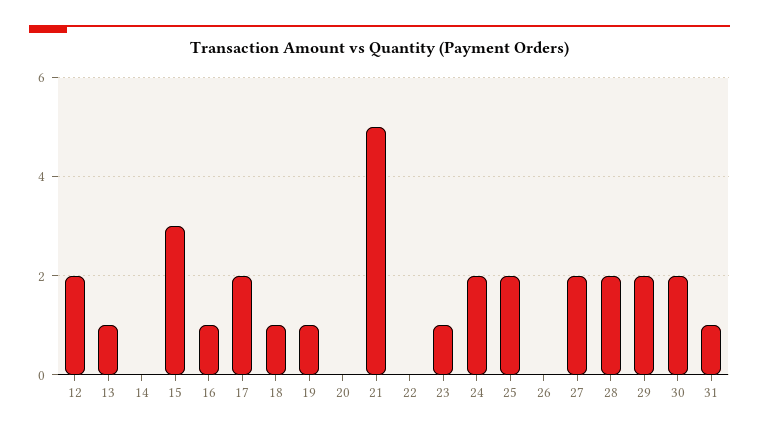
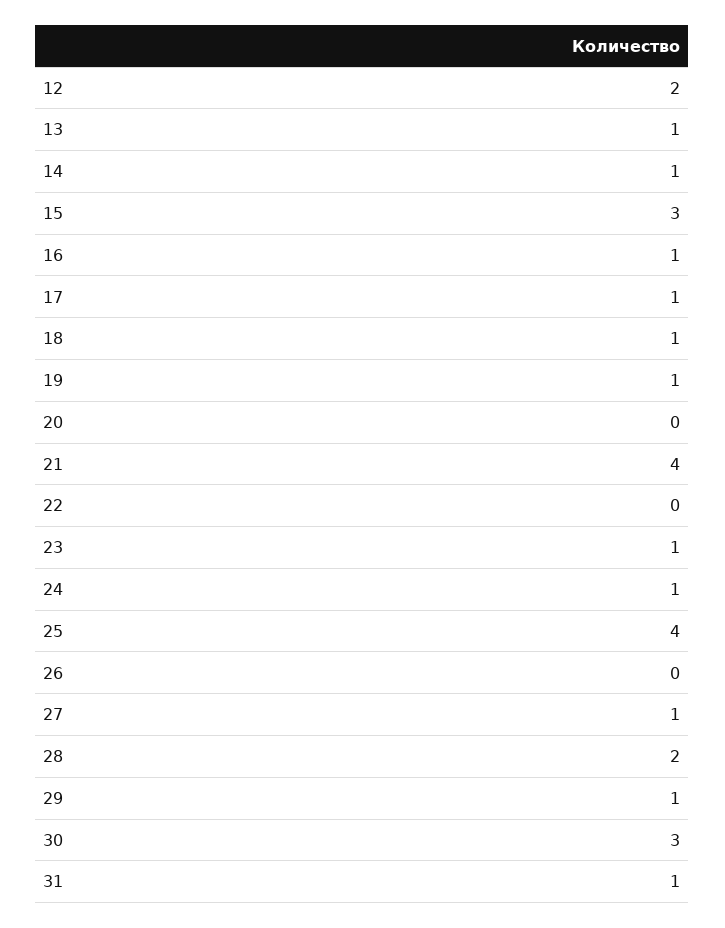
  {
    "12": 2,
    "13": 1,
-   "14": 0,
+   "14": 1,
    "15": 3,
    "16": 1,
-   "17": 2,
+   "17": 1,
    "18": 1,
    "19": 1,
    "20": 0,
-   "21": 5,
+   "21": 4,
    "22": 0,
    "23": 1,
-   "24": 2,
+   "24": 1,
-   "25": 2,
+   "25": 4,
    "26": 0,
-   "27": 2,
+   "27": 1,
    "28": 2,
-   "29": 2,
+   "29": 1,
-   "30": 2,
+   "30": 3,
    "31": 1
  }

